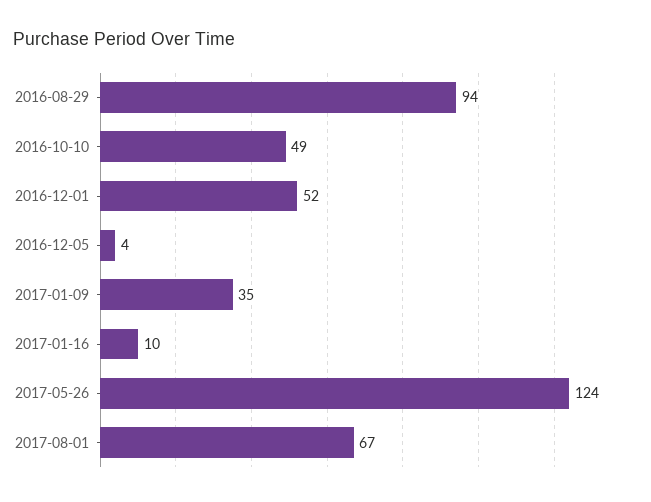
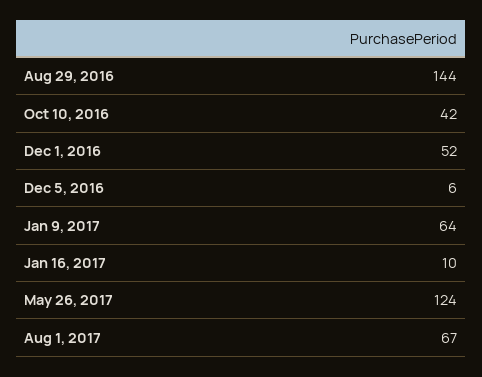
  {
-   "2016-08-29": 94,
+   "2016-08-29": 144,
-   "2016-10-10": 49,
+   "2016-10-10": 42,
    "2016-12-01": 52,
-   "2016-12-05": 4,
+   "2016-12-05": 6,
-   "2017-01-09": 35,
+   "2017-01-09": 64,
    "2017-01-16": 10,
    "2017-05-26": 124,
    "2017-08-01": 67
  }

